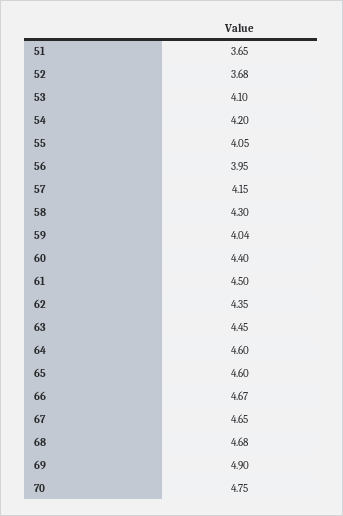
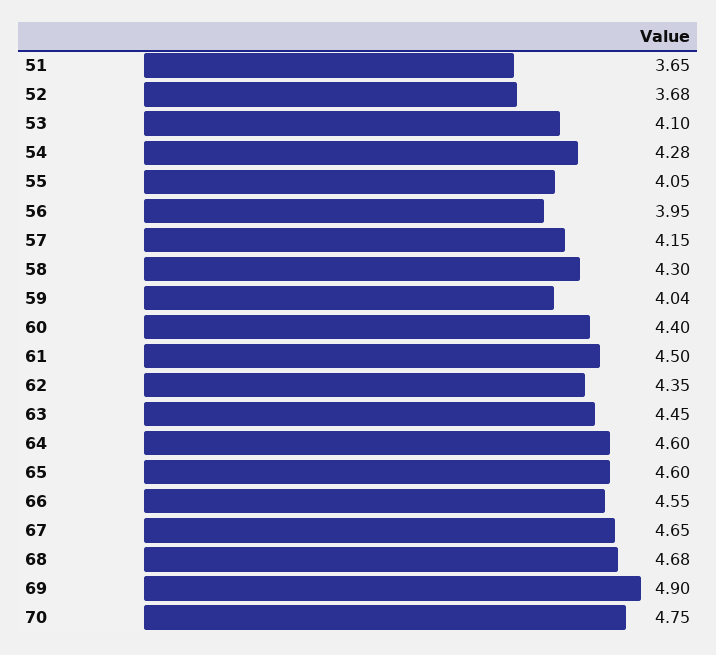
  {
    "51": 3.65,
    "52": 3.68,
    "53": 4.1,
-   "54": 4.2,
+   "54": 4.28,
    "55": 4.05,
    "56": 3.95,
    "57": 4.15,
    "58": 4.3,
    "59": 4.04,
    "60": 4.4,
    "61": 4.5,
    "62": 4.35,
    "63": 4.45,
    "64": 4.6,
    "65": 4.6,
-   "66": 4.67,
+   "66": 4.55,
    "67": 4.65,
    "68": 4.68,
    "69": 4.9,
    "70": 4.75
  }

